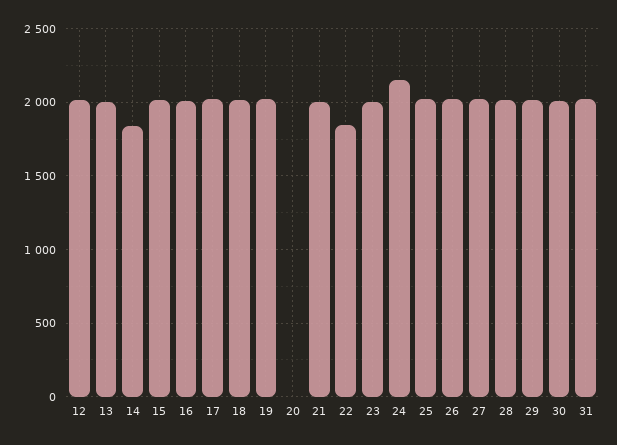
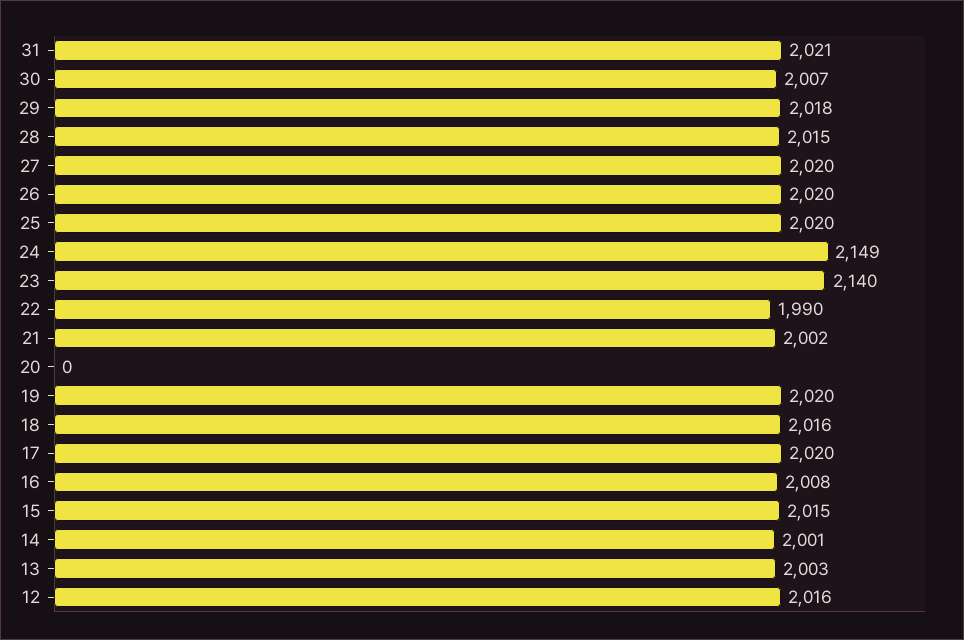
  {
    "12": 2016,
    "13": 2003,
-   "14": 1850,
+   "14": 2001,
    "15": 2015,
    "16": 2008,
    "17": 2020,
    "18": 2016,
    "19": 2020,
    "20": 0,
    "21": 2002,
-   "22": 1850,
+   "22": 1990,
-   "23": 2000,
+   "23": 2140,
    "24": 2149,
    "25": 2020,
    "26": 2020,
    "27": 2020,
    "28": 2015,
    "29": 2018,
    "30": 2007,
    "31": 2021
  }

